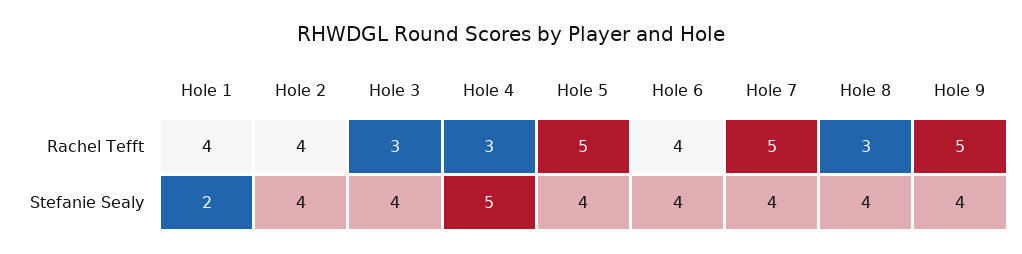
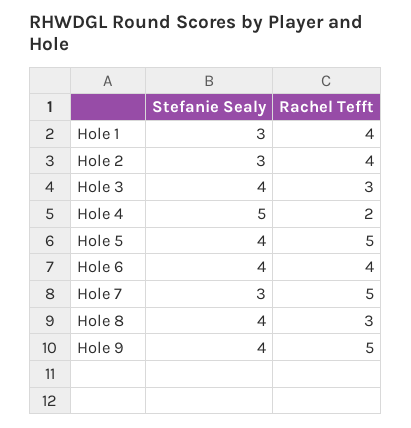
  {
    "Hole 1": {
      "Rachel Tefft": 4,
-     "Stefanie Sealy": 2
+     "Stefanie Sealy": 3
    },
    "Hole 2": {
      "Rachel Tefft": 4,
-     "Stefanie Sealy": 4
+     "Stefanie Sealy": 3
    },
    "Hole 3": {
      "Rachel Tefft": 3,
      "Stefanie Sealy": 4
    },
    "Hole 4": {
-     "Rachel Tefft": 3,
+     "Rachel Tefft": 2,
      "Stefanie Sealy": 5
    },
    "Hole 5": {
      "Rachel Tefft": 5,
      "Stefanie Sealy": 4
    },
    "Hole 6": {
      "Rachel Tefft": 4,
      "Stefanie Sealy": 4
    },
    "Hole 7": {
      "Rachel Tefft": 5,
-     "Stefanie Sealy": 4
+     "Stefanie Sealy": 3
    },
    "Hole 8": {
      "Rachel Tefft": 3,
      "Stefanie Sealy": 4
    },
    "Hole 9": {
      "Rachel Tefft": 5,
      "Stefanie Sealy": 4
    }
  }

